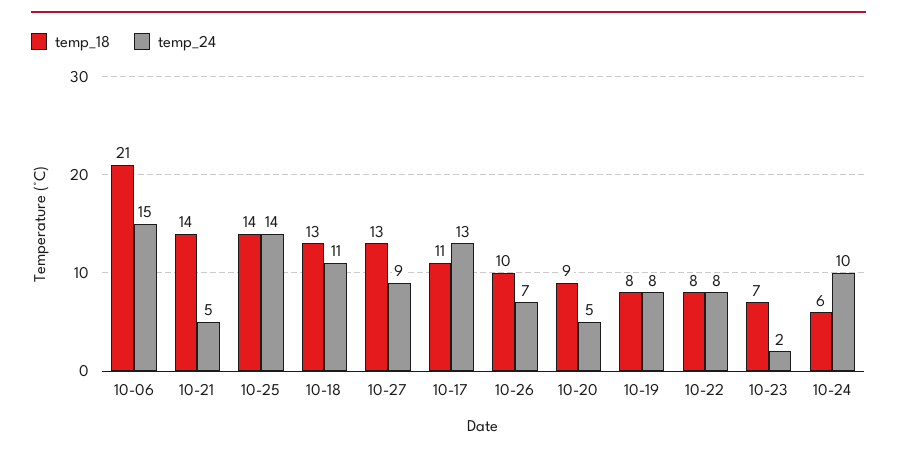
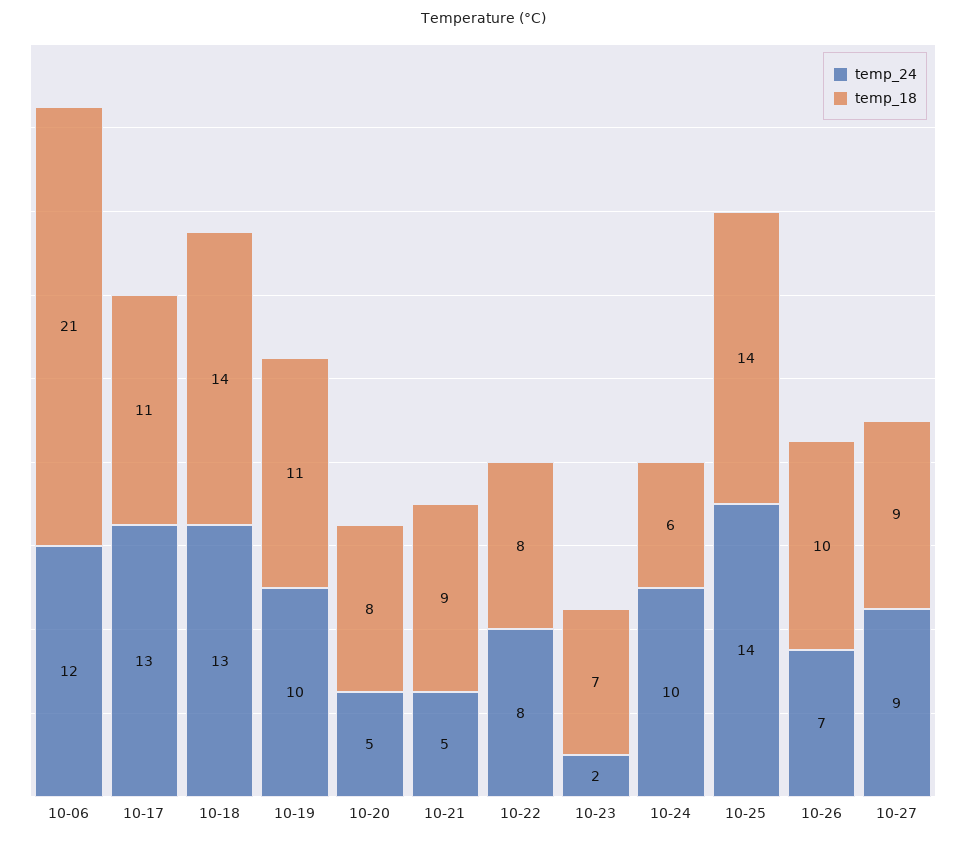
  {
    "temp_18": {
      "10-06": 21,
-     "10-21": 14,
+     "10-21": 9,
      "10-25": 14,
-     "10-18": 13,
+     "10-18": 14,
-     "10-27": 13,
+     "10-27": 9,
      "10-17": 11,
      "10-26": 10,
-     "10-20": 9,
+     "10-20": 8,
-     "10-19": 8,
+     "10-19": 11,
      "10-22": 8,
      "10-23": 7,
      "10-24": 6
    },
    "temp_24": {
-     "10-06": 15,
+     "10-06": 12,
      "10-21": 5,
      "10-25": 14,
-     "10-18": 11,
+     "10-18": 13,
      "10-27": 9,
      "10-17": 13,
      "10-26": 7,
      "10-20": 5,
-     "10-19": 8,
+     "10-19": 10,
      "10-22": 8,
      "10-23": 2,
      "10-24": 10
    }
  }

